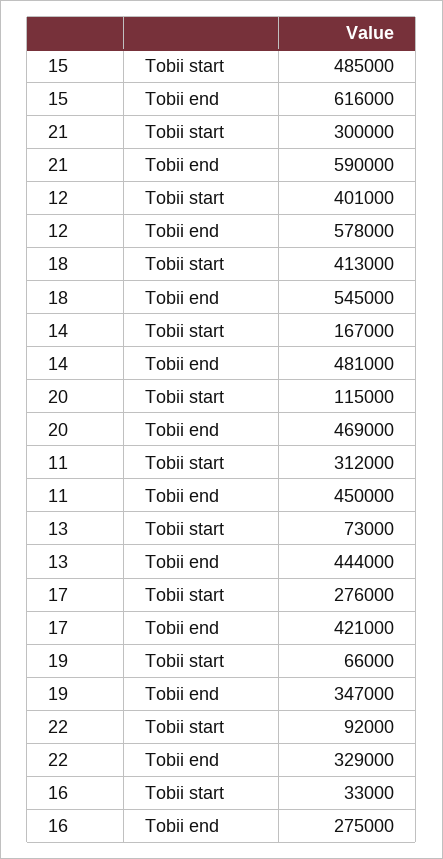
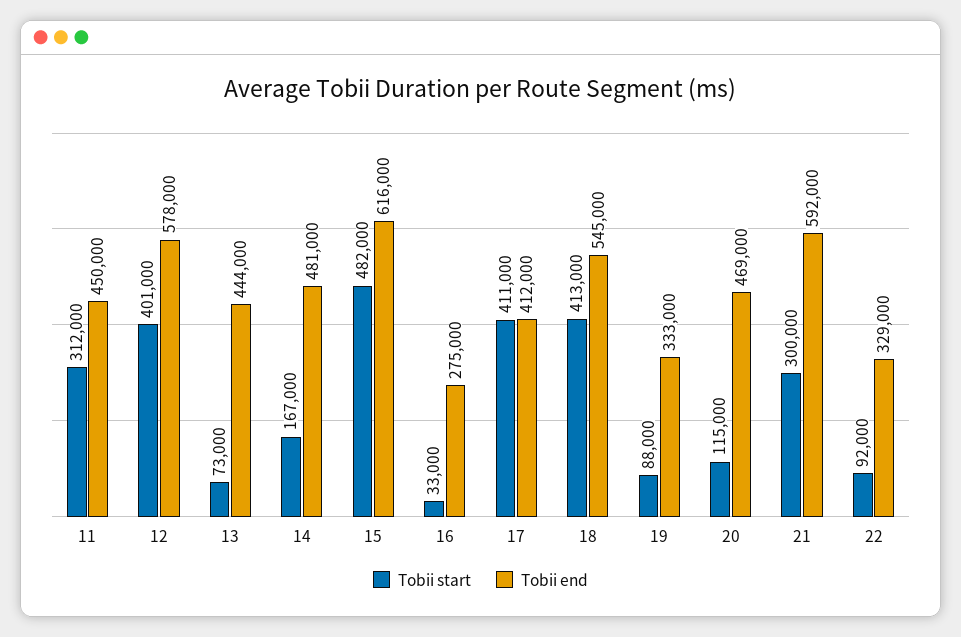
  {
    "Tobii start": {
-     "15": 485000,
+     "15": 482000,
      "21": 300000,
      "12": 401000,
      "18": 413000,
      "14": 167000,
      "20": 115000,
      "11": 312000,
      "13": 73000,
-     "17": 276000,
+     "17": 411000,
-     "19": 66000,
+     "19": 88000,
      "22": 92000,
      "16": 33000
    },
    "Tobii end": {
      "15": 616000,
-     "21": 590000,
+     "21": 592000,
      "12": 578000,
      "18": 545000,
      "14": 481000,
      "20": 469000,
      "11": 450000,
      "13": 444000,
-     "17": 421000,
+     "17": 412000,
-     "19": 347000,
+     "19": 333000,
      "22": 329000,
      "16": 275000
    }
  }

